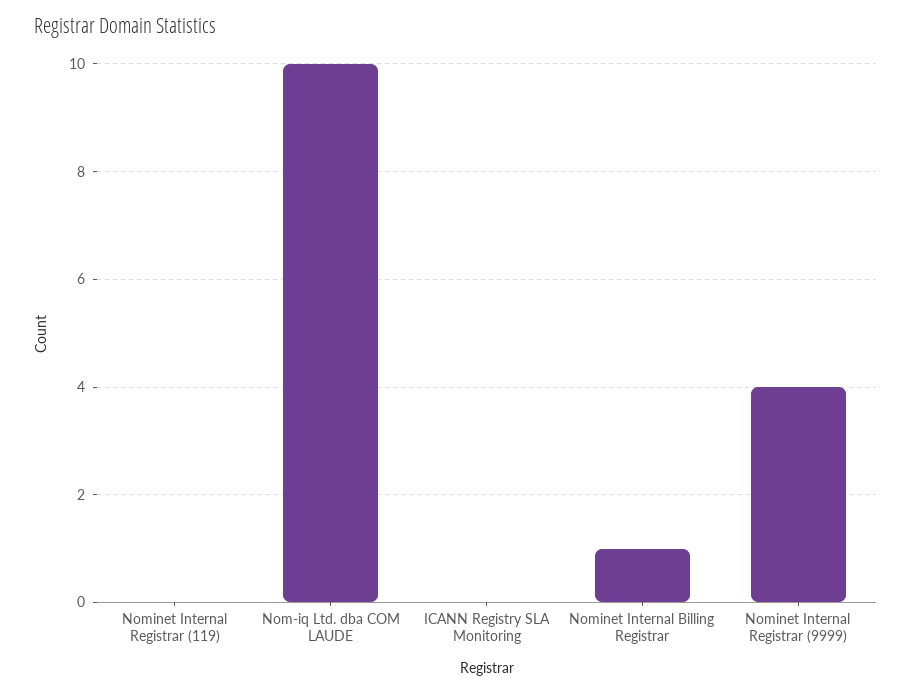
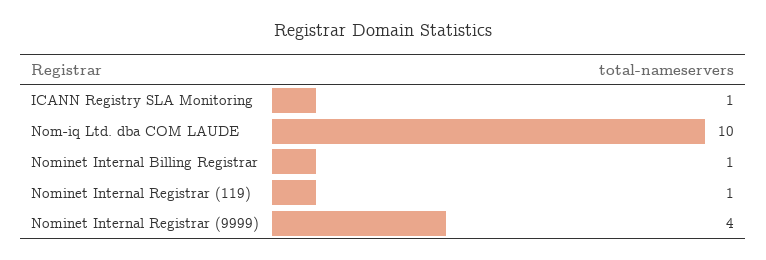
  {
-   "Nominet Internal Registrar (119)": 0,
+   "Nominet Internal Registrar (119)": 1,
    "Nom-iq Ltd. dba COM LAUDE": 10,
-   "ICANN Registry SLA Monitoring": 0,
+   "ICANN Registry SLA Monitoring": 1,
    "Nominet Internal Billing Registrar": 1,
    "Nominet Internal Registrar (9999)": 4
  }

